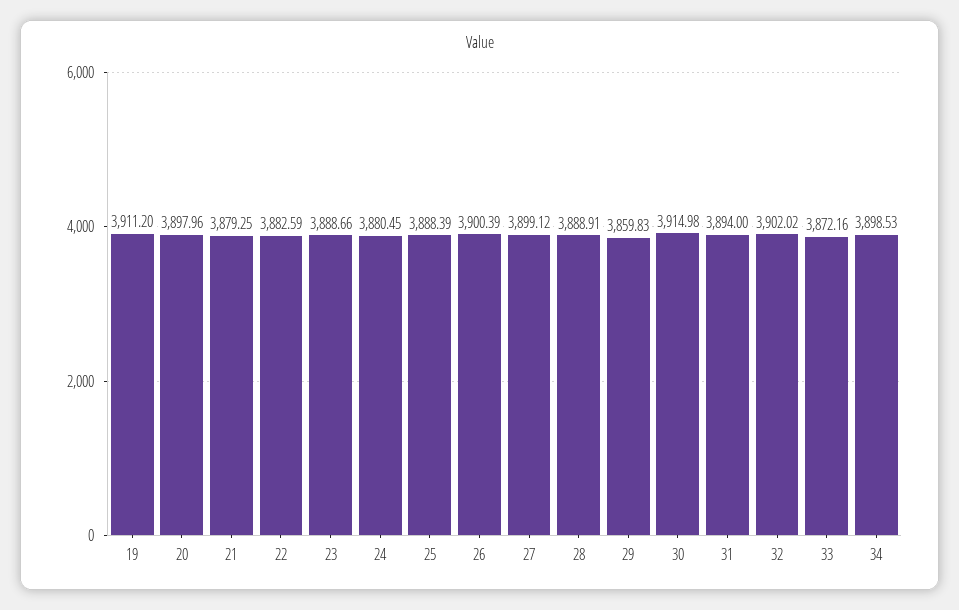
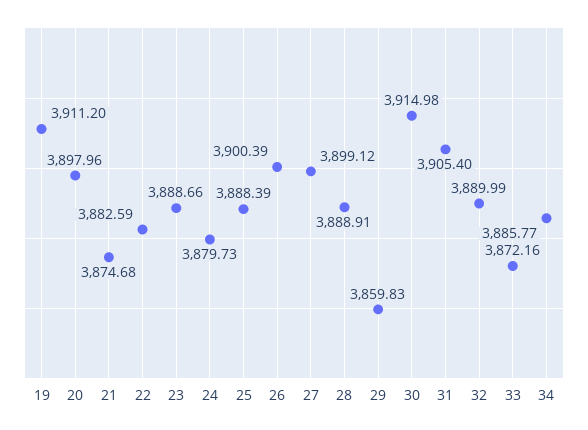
  {
    "19": 3911.2,
    "20": 3897.96,
-   "21": 3879.25,
+   "21": 3874.68,
    "22": 3882.59,
    "23": 3888.66,
-   "24": 3880.45,
+   "24": 3879.73,
    "25": 3888.39,
    "26": 3900.39,
    "27": 3899.12,
    "28": 3888.91,
    "29": 3859.83,
    "30": 3914.98,
-   "31": 3894,
+   "31": 3905.4,
-   "32": 3902.02,
+   "32": 3889.99,
    "33": 3872.16,
-   "34": 3898.53
+   "34": 3885.77
  }

